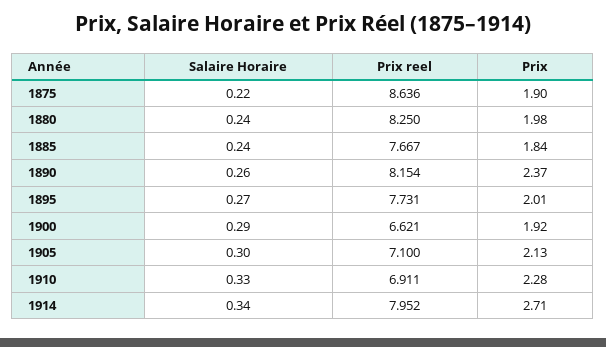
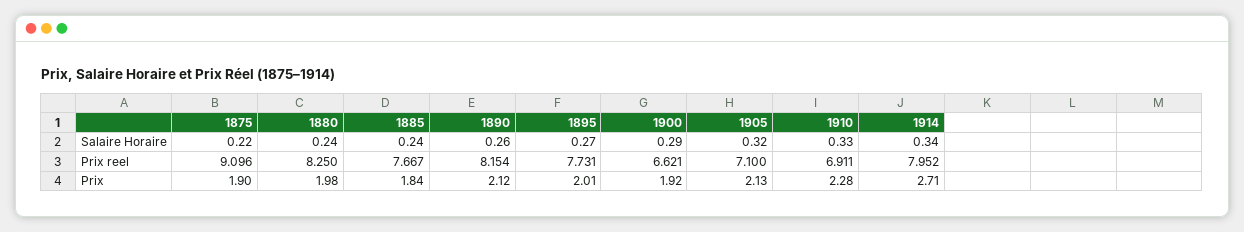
  {
    "Salaire Horaire": {
      "1875": 0.22,
      "1880": 0.24,
      "1885": 0.24,
      "1890": 0.26,
      "1895": 0.27,
      "1900": 0.29,
-     "1905": 0.3,
+     "1905": 0.32,
      "1910": 0.33,
      "1914": 0.34
    },
    "Prix reel": {
-     "1875": 8.636,
+     "1875": 9.096,
      "1880": 8.25,
      "1885": 7.667,
      "1890": 8.154,
      "1895": 7.731,
      "1900": 6.621,
      "1905": 7.1,
      "1910": 6.911,
      "1914": 7.952
    },
    "Prix": {
      "1875": 1.9,
      "1880": 1.98,
      "1885": 1.84,
-     "1890": 2.37,
+     "1890": 2.12,
      "1895": 2.01,
      "1900": 1.92,
      "1905": 2.13,
      "1910": 2.28,
      "1914": 2.71
    }
  }

